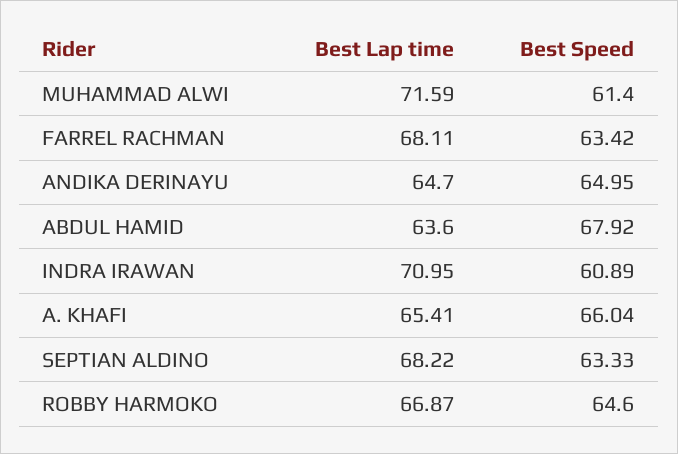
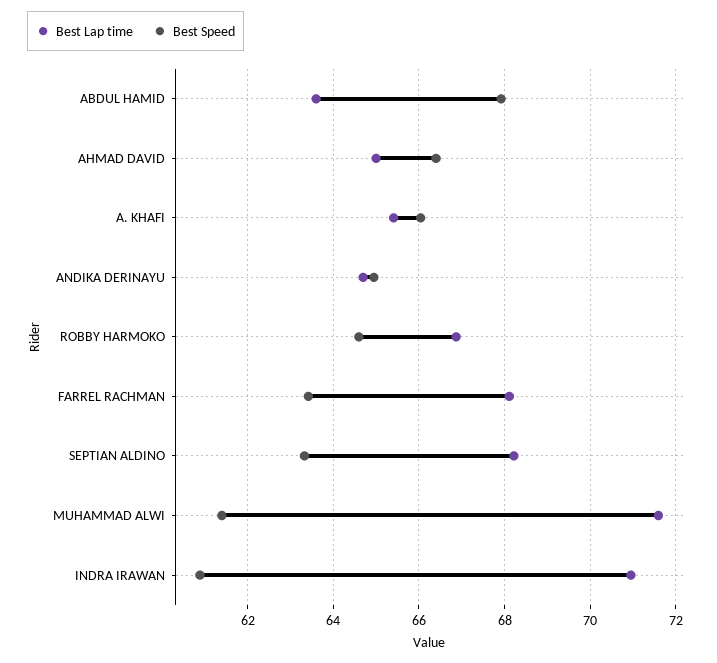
  {
    "Best Lap time": {
      "MUHAMMAD ALWI": 71.59,
      "FARREL RACHMAN": 68.11,
      "ANDIKA DERINAYU": 64.7,
      "ABDUL HAMID": 63.6,
      "INDRA IRAWAN": 70.95,
      "A. KHAFI": 65.41,
      "SEPTIAN ALDINO": 68.22,
-     "ROBBY HARMOKO": 66.87
+     "ROBBY HARMOKO": 66.87,
+     "AHMAD DAVID": 65
    },
    "Best Speed": {
      "MUHAMMAD ALWI": 61.4,
      "FARREL RACHMAN": 63.42,
      "ANDIKA DERINAYU": 64.95,
      "ABDUL HAMID": 67.92,
      "INDRA IRAWAN": 60.89,
      "A. KHAFI": 66.04,
      "SEPTIAN ALDINO": 63.33,
-     "ROBBY HARMOKO": 64.6
+     "ROBBY HARMOKO": 64.6,
+     "AHMAD DAVID": 66.4
    }
  }

